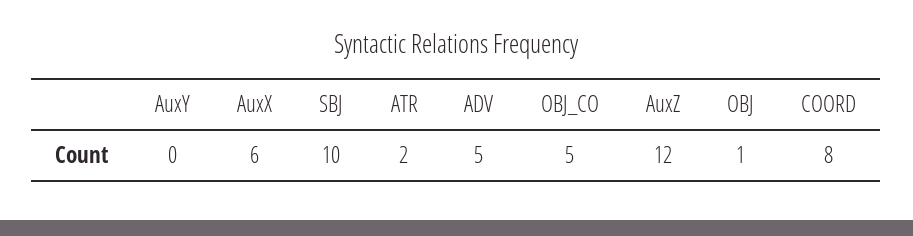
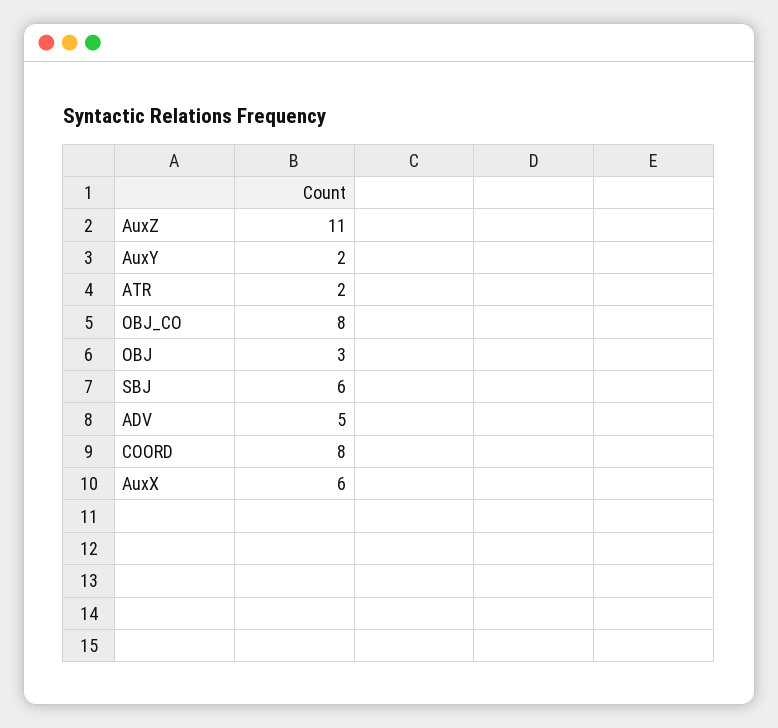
  {
-   "AuxY": 0,
+   "AuxY": 2,
    "AuxX": 6,
-   "SBJ": 10,
+   "SBJ": 6,
    "ATR": 2,
    "ADV": 5,
-   "OBJ_CO": 5,
+   "OBJ_CO": 8,
-   "AuxZ": 12,
+   "AuxZ": 11,
-   "OBJ": 1,
+   "OBJ": 3,
    "COORD": 8
  }

